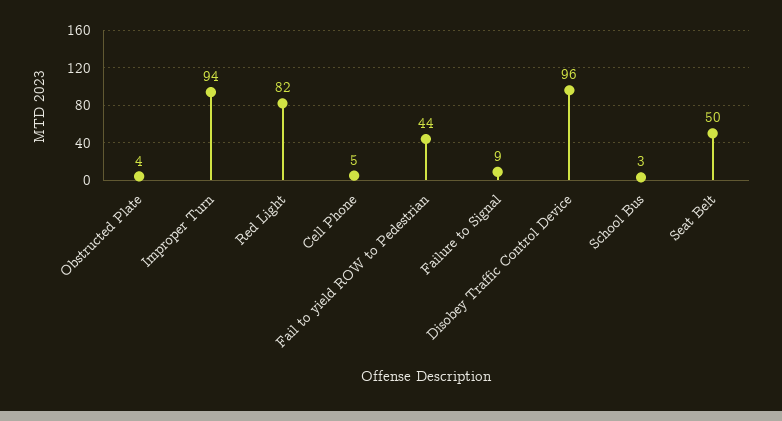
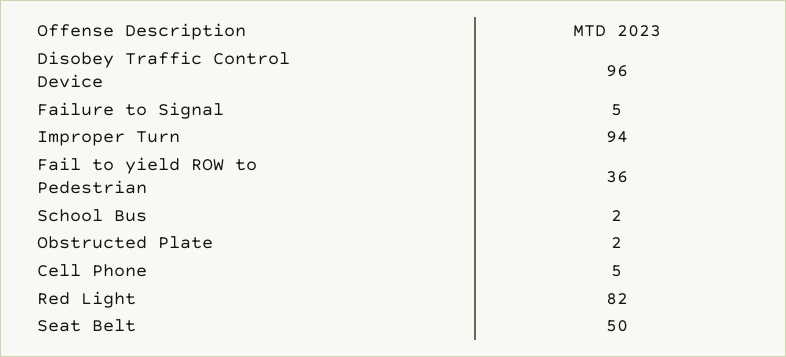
  {
-   "Obstructed Plate": 4,
+   "Obstructed Plate": 2,
    "Improper Turn": 94,
    "Red Light": 82,
    "Cell Phone": 5,
-   "Fail to yield ROW to Pedestrian": 44,
+   "Fail to yield ROW to Pedestrian": 36,
-   "Failure to Signal": 9,
+   "Failure to Signal": 5,
    "Disobey Traffic Control Device": 96,
-   "School Bus": 3,
+   "School Bus": 2,
    "Seat Belt": 50
  }

